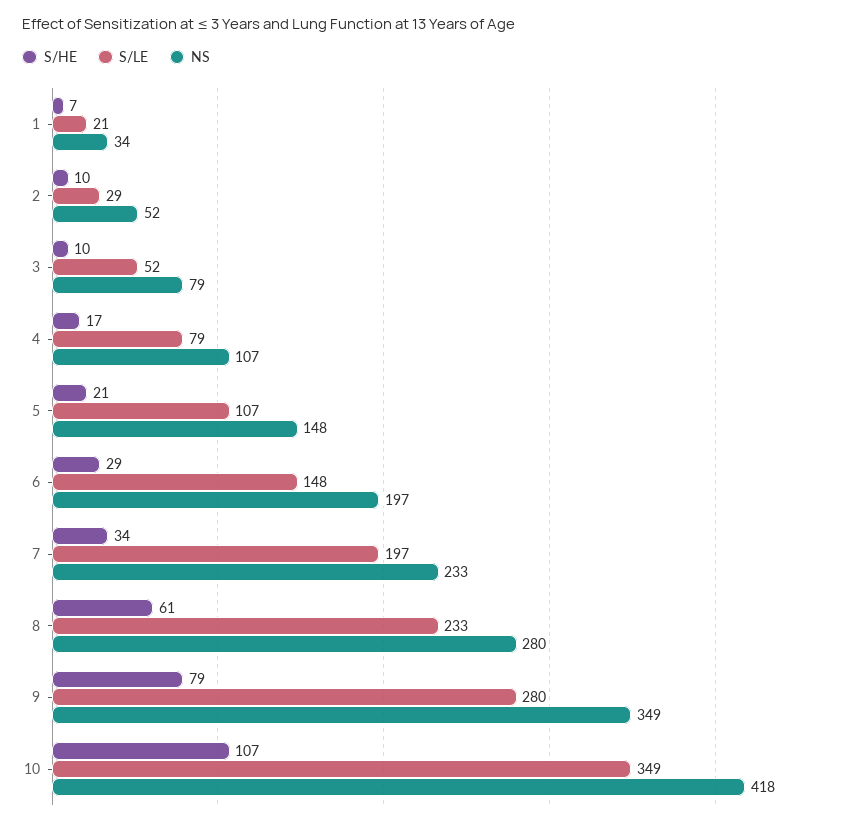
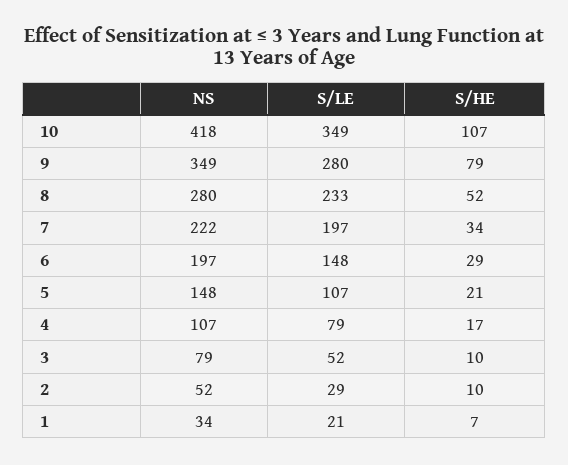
  {
    "S/HE": {
      "1": 7,
      "2": 10,
      "3": 10,
      "4": 17,
      "5": 21,
      "6": 29,
      "7": 34,
-     "8": 61,
+     "8": 52,
      "9": 79,
      "10": 107
    },
    "S/LE": {
      "1": 21,
      "2": 29,
      "3": 52,
      "4": 79,
      "5": 107,
      "6": 148,
      "7": 197,
      "8": 233,
      "9": 280,
      "10": 349
    },
    "NS": {
      "1": 34,
      "2": 52,
      "3": 79,
      "4": 107,
      "5": 148,
      "6": 197,
-     "7": 233,
+     "7": 222,
      "8": 280,
      "9": 349,
      "10": 418
    }
  }

